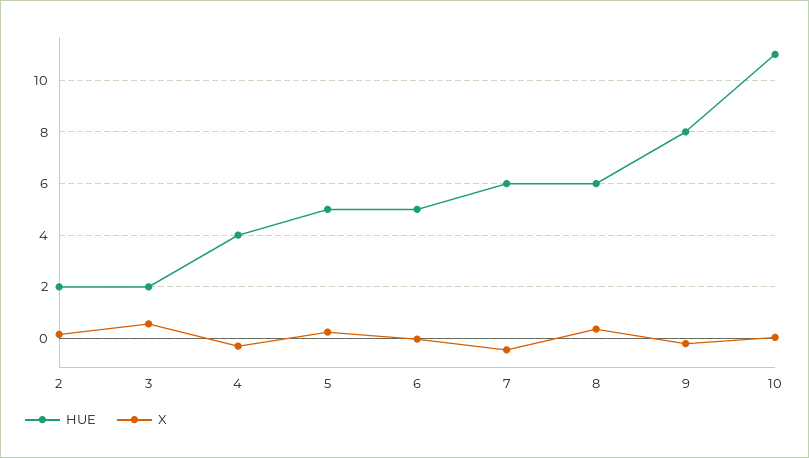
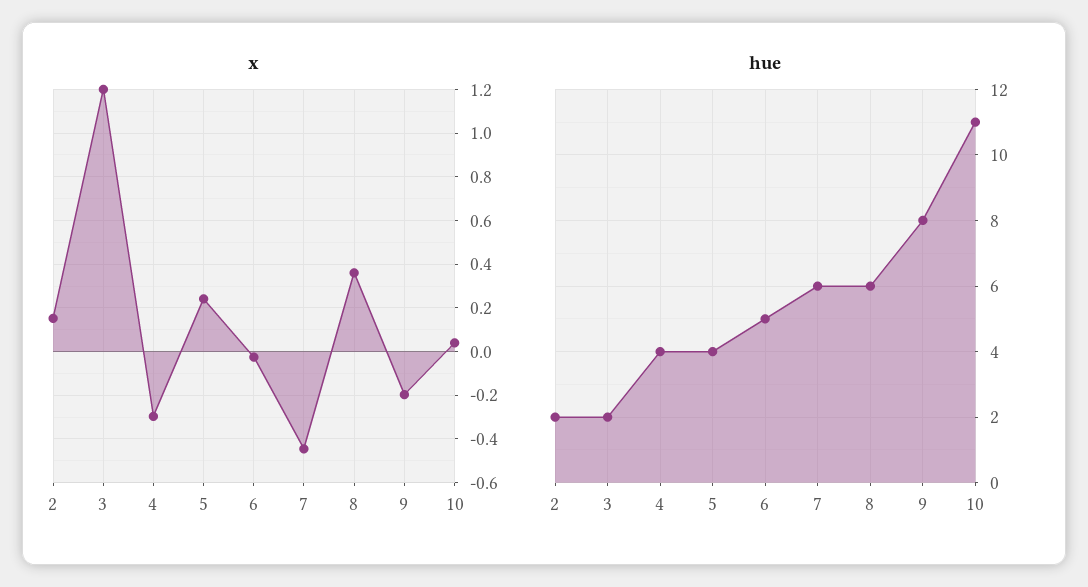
  {
    "HUE": {
      "2": 2,
      "3": 2,
      "4": 4,
-     "5": 5,
+     "5": 4,
      "6": 5,
      "7": 6,
      "8": 6,
      "9": 8,
      "10": 11
    },
    "X": {
      "2": 0.15,
-     "3": 0.5,
+     "3": 1.2,
      "4": -0.3,
      "5": 0.25,
      "6": -0.05,
      "7": -0.45,
      "8": 0.35,
      "9": -0.2,
      "10": 0.05
    }
  }

